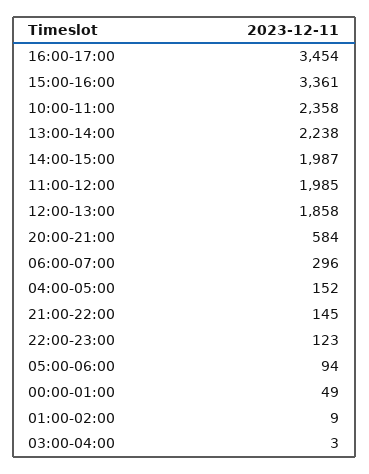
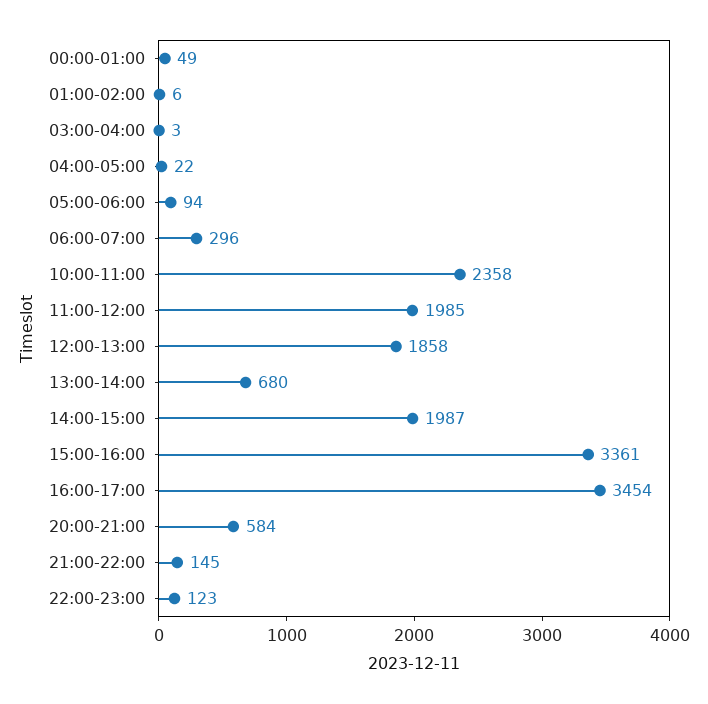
  {
    "16:00-17:00": 3454,
    "15:00-16:00": 3361,
    "10:00-11:00": 2358,
-   "13:00-14:00": 2238,
+   "13:00-14:00": 680,
    "14:00-15:00": 1987,
    "11:00-12:00": 1985,
    "12:00-13:00": 1858,
    "20:00-21:00": 584,
    "06:00-07:00": 296,
-   "04:00-05:00": 152,
+   "04:00-05:00": 22,
    "21:00-22:00": 145,
    "22:00-23:00": 123,
    "05:00-06:00": 94,
    "00:00-01:00": 49,
-   "01:00-02:00": 9,
+   "01:00-02:00": 6,
    "03:00-04:00": 3
  }

